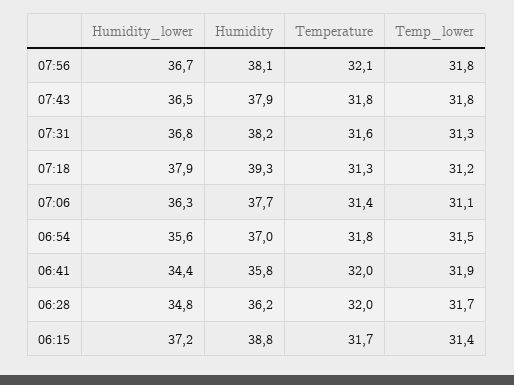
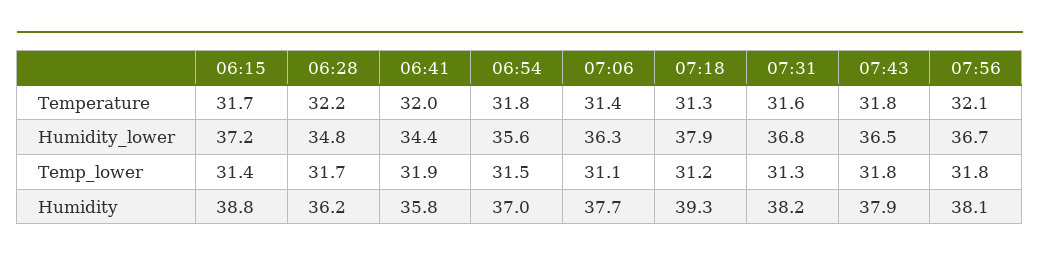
  {
    "Humidity_lower": {
      "07:56": 36.7,
      "07:43": 36.5,
      "07:31": 36.8,
      "07:18": 37.9,
      "07:06": 36.3,
      "06:54": 35.6,
      "06:41": 34.4,
      "06:28": 34.8,
      "06:15": 37.2
    },
    "Humidity": {
      "07:56": 38.1,
      "07:43": 37.9,
      "07:31": 38.2,
      "07:18": 39.3,
      "07:06": 37.7,
      "06:54": 37,
      "06:41": 35.8,
      "06:28": 36.2,
      "06:15": 38.8
    },
    "Temperature": {
      "07:56": 32.1,
      "07:43": 31.8,
      "07:31": 31.6,
      "07:18": 31.3,
      "07:06": 31.4,
      "06:54": 31.8,
      "06:41": 32,
-     "06:28": 32,
+     "06:28": 32.2,
      "06:15": 31.7
    },
    "Temp_lower": {
      "07:56": 31.8,
      "07:43": 31.8,
      "07:31": 31.3,
      "07:18": 31.2,
      "07:06": 31.1,
      "06:54": 31.5,
      "06:41": 31.9,
      "06:28": 31.7,
      "06:15": 31.4
    }
  }

